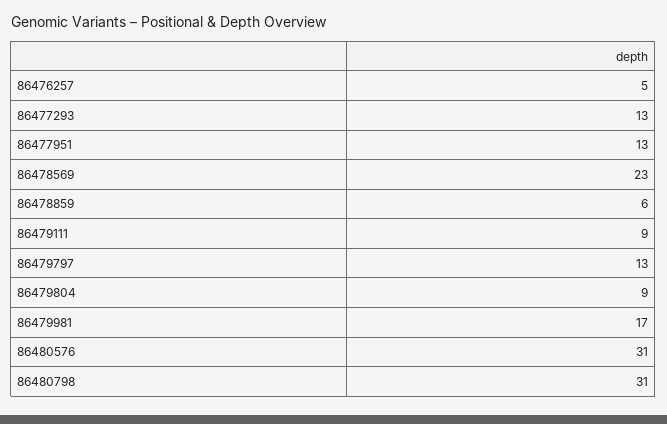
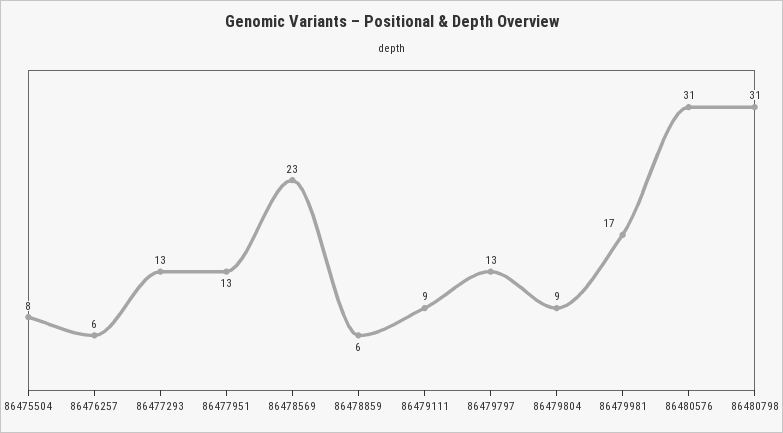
  {
-   "86476257": 5,
+   "86476257": 6,
    "86477293": 13,
    "86477951": 13,
    "86478569": 23,
    "86478859": 6,
    "86479111": 9,
    "86479797": 13,
    "86479804": 9,
    "86479981": 17,
    "86480576": 31,
-   "86480798": 31
+   "86480798": 31,
+   "86475504": 8
  }

